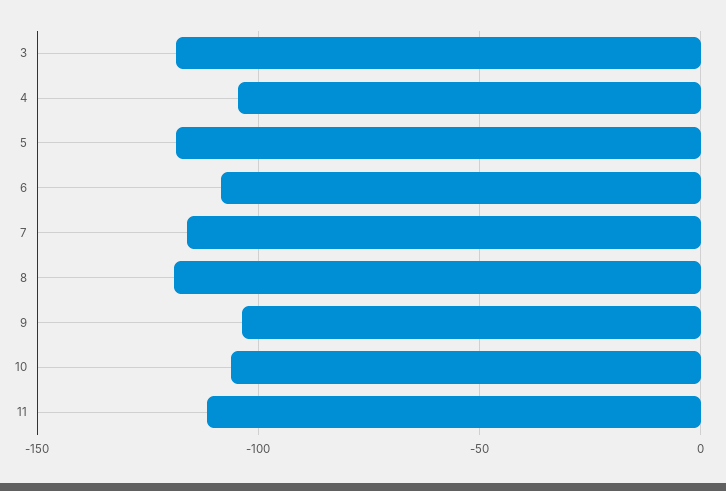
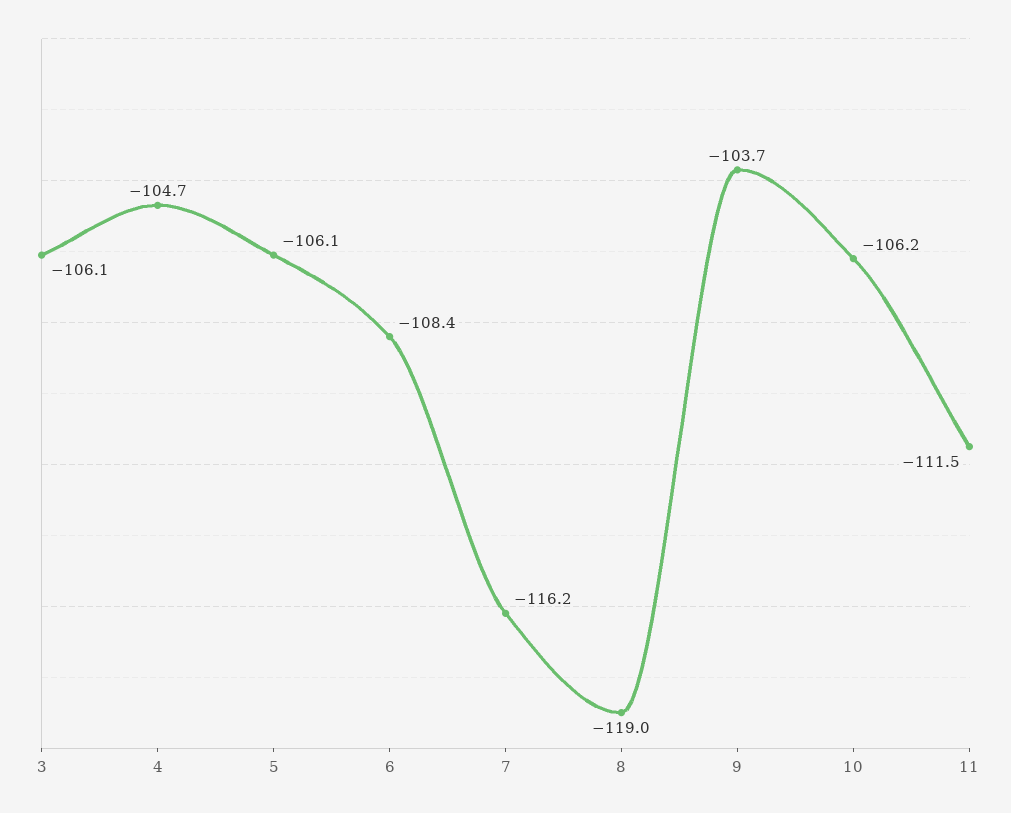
  {
-   "3": -120,
+   "3": -106.1,
    "4": -104.7,
-   "5": -120,
+   "5": -106.1,
    "6": -108.4,
    "7": -116.2,
    "8": -119,
    "9": -103.7,
    "10": -106.2,
    "11": -111.5
  }

